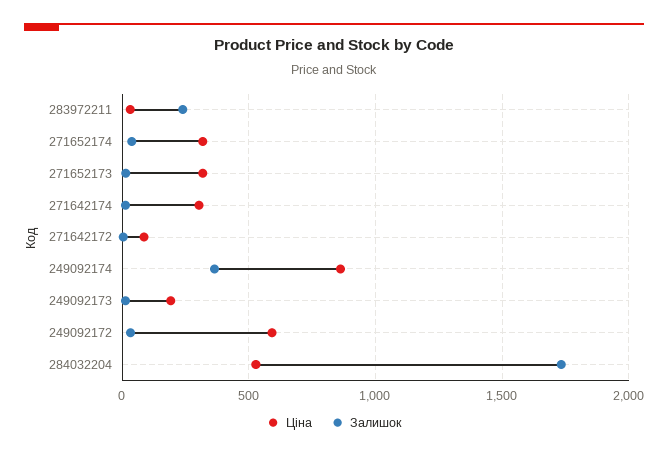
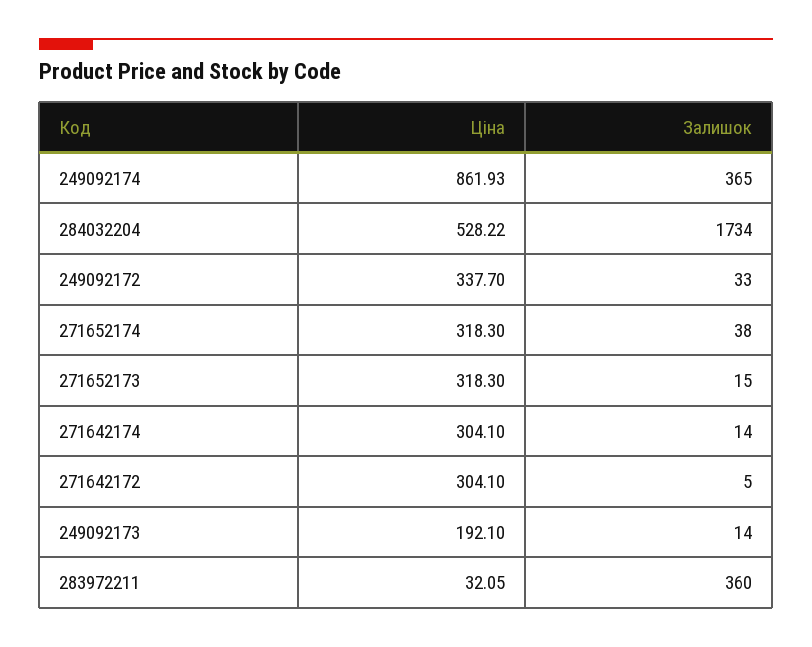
  {
    "Ціна": {
      "283972211": 32.05,
      "271652174": 318.3,
      "271652173": 318.3,
      "271642174": 304.1,
-     "271642172": 100,
+     "271642172": 304.1,
      "249092174": 861.93,
      "249092173": 192.1,
-     "249092172": 600,
+     "249092172": 337.7,
      "284032204": 528.22
    },
    "Залишок": {
-     "283972211": 250,
+     "283972211": 360,
      "271652174": 38,
      "271652173": 15,
      "271642174": 14,
      "271642172": 5,
      "249092174": 365,
      "249092173": 14,
      "249092172": 33,
      "284032204": 1734
    }
  }

